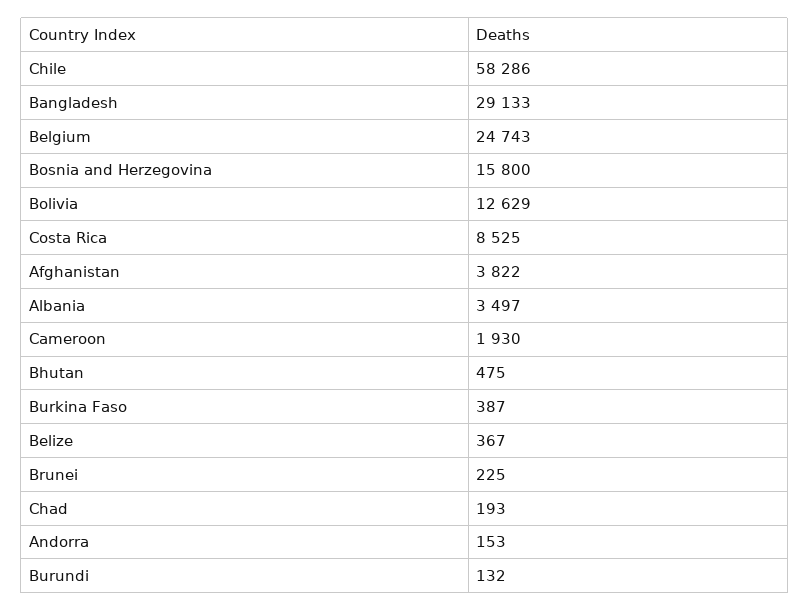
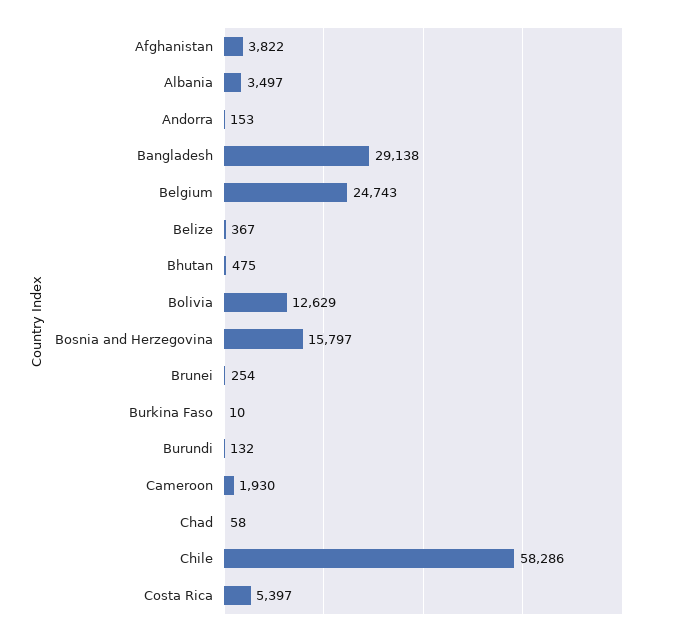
  {
    "Chile": 58286,
-   "Bangladesh": 29133,
+   "Bangladesh": 29138,
    "Belgium": 24743,
-   "Bosnia and Herzegovina": 15800,
+   "Bosnia and Herzegovina": 15797,
    "Bolivia": 12629,
-   "Costa Rica": 8525,
+   "Costa Rica": 5397,
    "Afghanistan": 3822,
    "Albania": 3497,
    "Cameroon": 1930,
    "Bhutan": 475,
-   "Burkina Faso": 387,
+   "Burkina Faso": 10,
    "Belize": 367,
-   "Brunei": 225,
+   "Brunei": 254,
-   "Chad": 193,
+   "Chad": 58,
    "Andorra": 153,
    "Burundi": 132
  }

